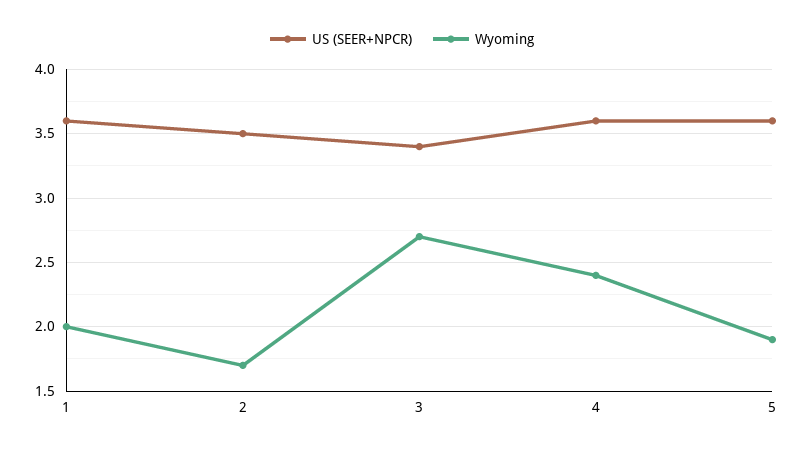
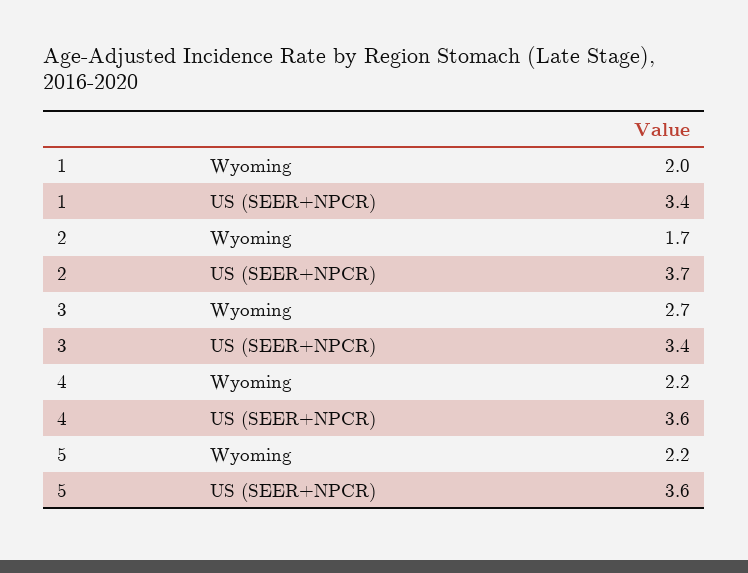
  {
    "US (SEER+NPCR)": {
-     "1": 3.6,
+     "1": 3.4,
-     "2": 3.5,
+     "2": 3.7,
      "3": 3.4,
      "4": 3.6,
      "5": 3.6
    },
    "Wyoming": {
      "1": 2,
      "2": 1.7,
      "3": 2.7,
-     "4": 2.4,
+     "4": 2.2,
-     "5": 1.9
+     "5": 2.2
    }
  }

